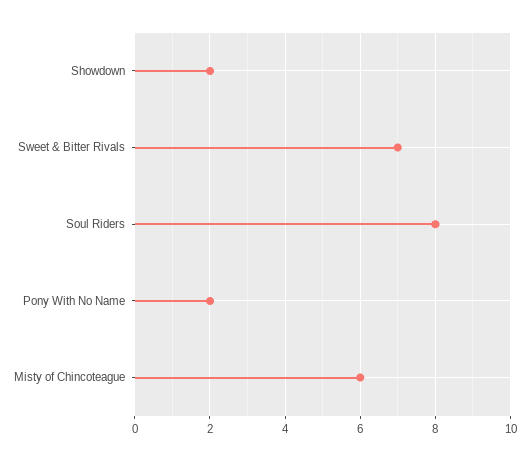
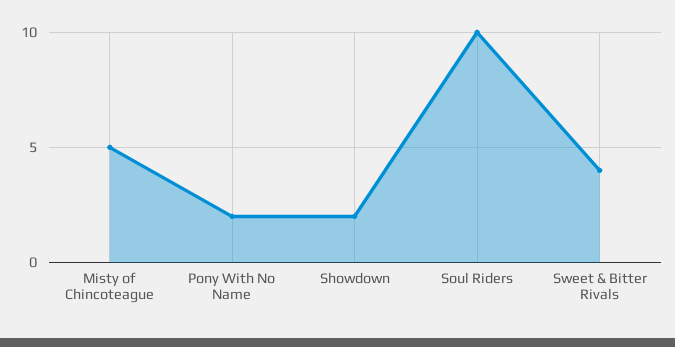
  {
    "Showdown": 2,
-   "Sweet & Bitter Rivals": 7,
+   "Sweet & Bitter Rivals": 4,
-   "Soul Riders": 8,
+   "Soul Riders": 10,
    "Pony With No Name": 2,
-   "Misty of Chincoteague": 6
+   "Misty of Chincoteague": 5
  }

